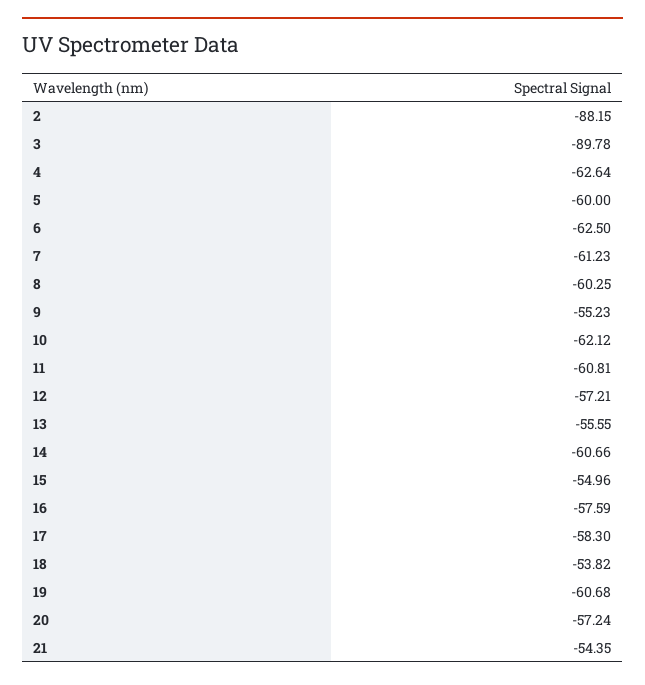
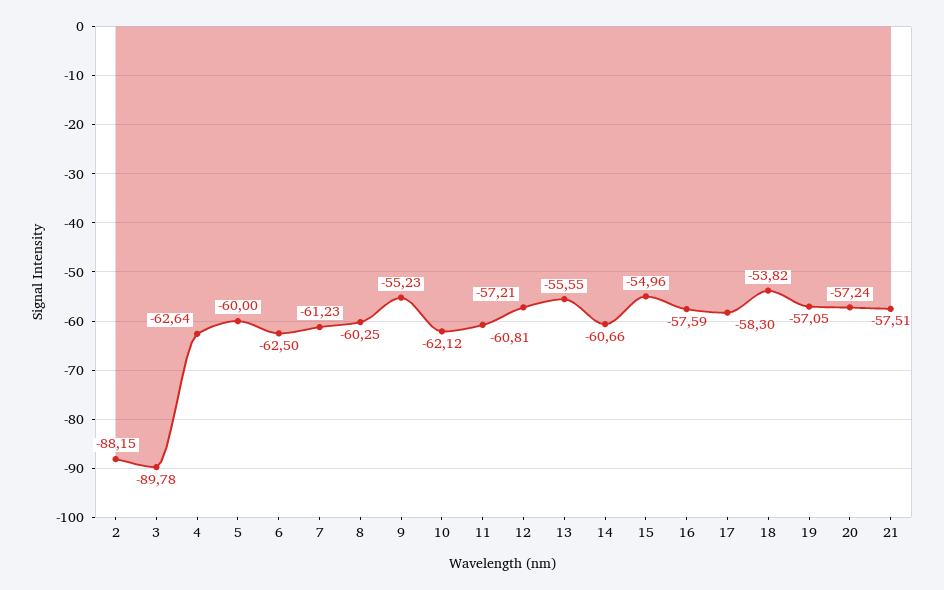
  {
    "2": -88.15,
    "3": -89.78,
    "4": -62.64,
    "5": -60,
    "6": -62.5,
    "7": -61.23,
    "8": -60.25,
    "9": -55.23,
    "10": -62.12,
    "11": -60.81,
    "12": -57.21,
    "13": -55.55,
    "14": -60.66,
    "15": -54.96,
    "16": -57.59,
    "17": -58.3,
    "18": -53.82,
-   "19": -60.68,
+   "19": -57.05,
    "20": -57.24,
-   "21": -54.35
+   "21": -57.51
  }

